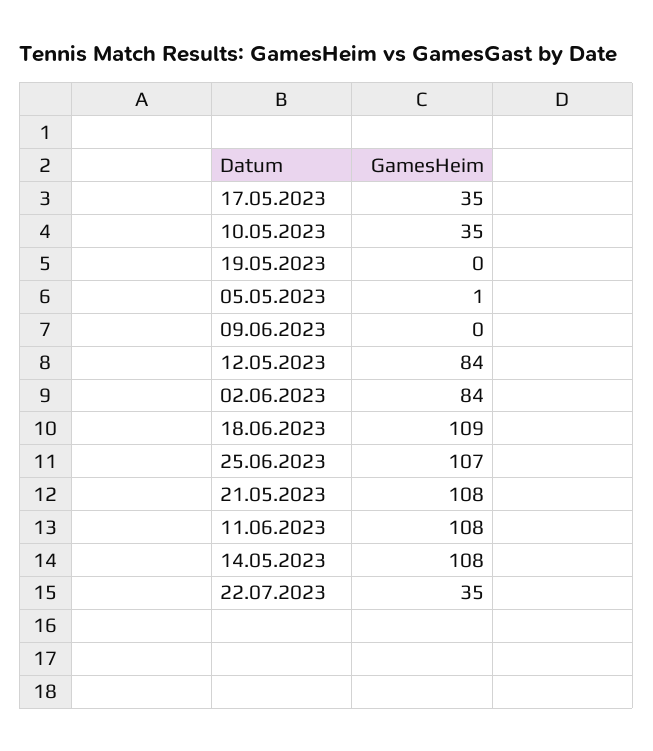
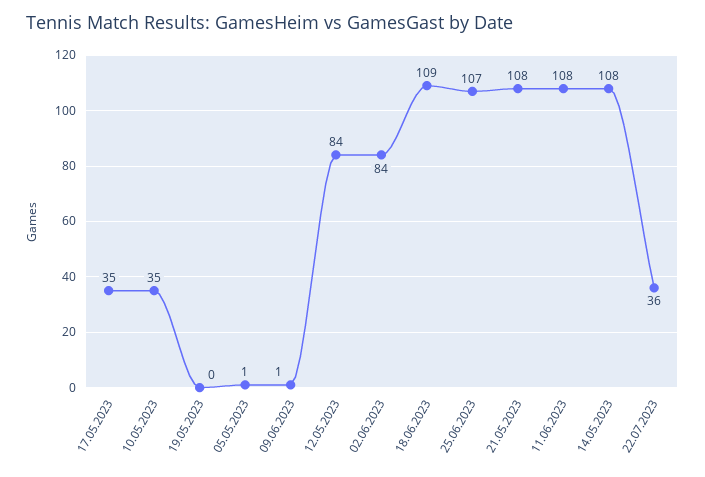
  {
    "17.05.2023": 35,
    "10.05.2023": 35,
    "19.05.2023": 0,
    "05.05.2023": 1,
-   "09.06.2023": 0,
+   "09.06.2023": 1,
    "12.05.2023": 84,
    "02.06.2023": 84,
    "18.06.2023": 109,
    "25.06.2023": 107,
    "21.05.2023": 108,
    "11.06.2023": 108,
    "14.05.2023": 108,
-   "22.07.2023": 35
+   "22.07.2023": 36
  }

